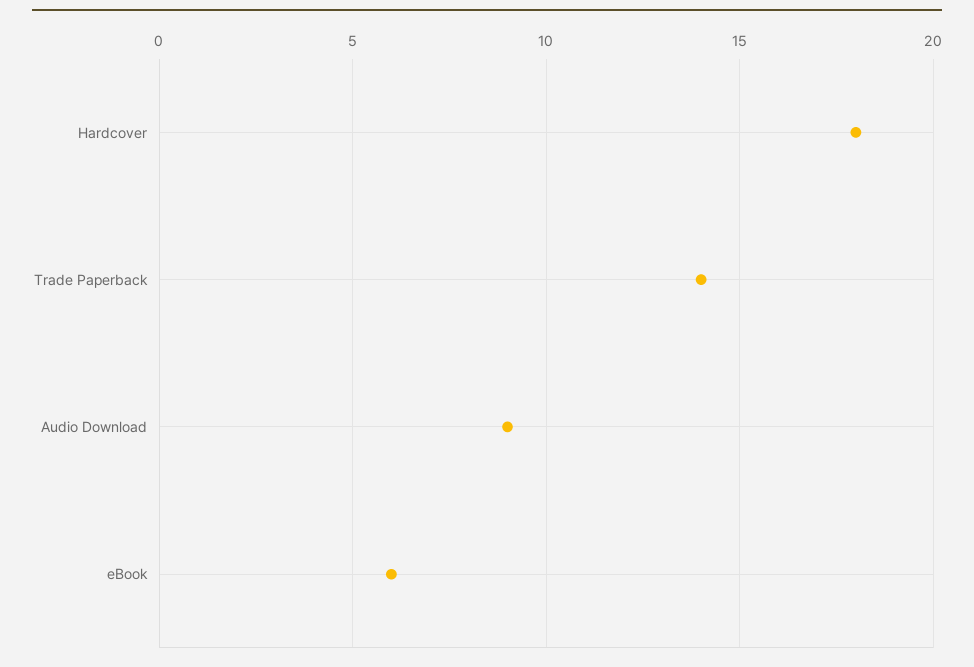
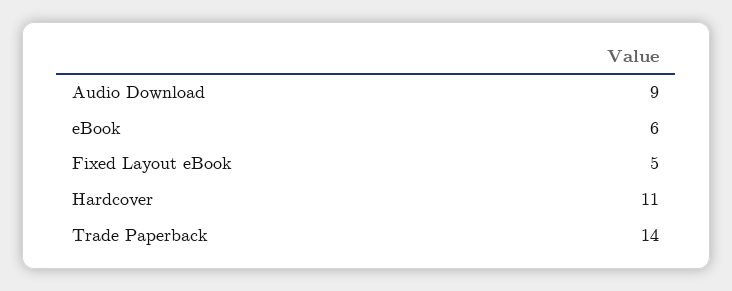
  {
-   "Hardcover": 18,
+   "Hardcover": 11,
    "Trade Paperback": 14,
    "Audio Download": 9,
-   "eBook": 6
+   "eBook": 6,
+   "Fixed Layout eBook": 5
  }

